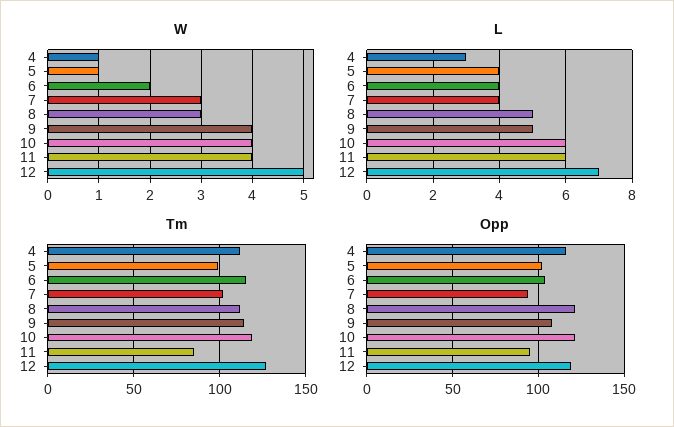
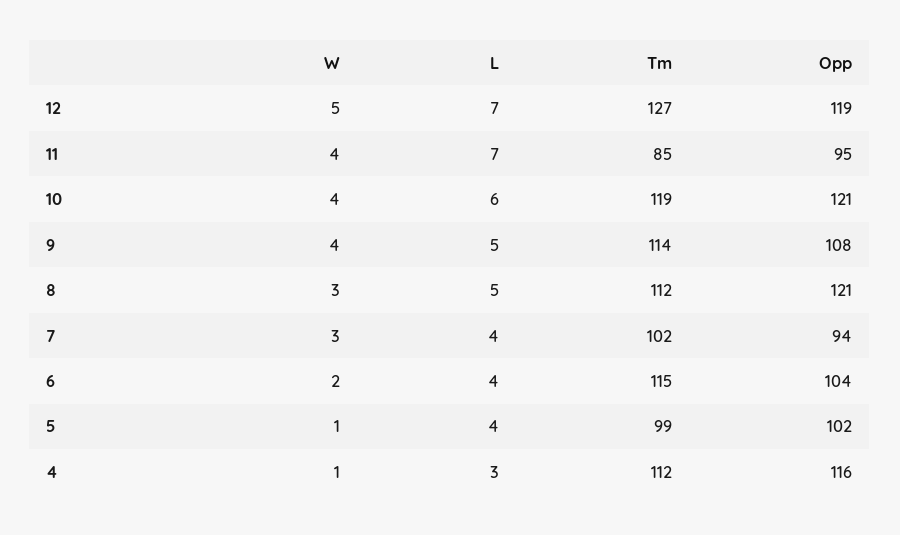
  {
    "W": {
      "4": 1,
      "5": 1,
      "6": 2,
      "7": 3,
      "8": 3,
      "9": 4,
      "10": 4,
      "11": 4,
      "12": 5
    },
    "L": {
      "4": 3,
      "5": 4,
      "6": 4,
      "7": 4,
      "8": 5,
      "9": 5,
      "10": 6,
-     "11": 6,
+     "11": 7,
      "12": 7
    },
    "Tm": {
      "4": 112,
      "5": 99,
      "6": 115,
      "7": 102,
      "8": 112,
      "9": 114,
      "10": 119,
      "11": 85,
      "12": 127
    },
    "Opp": {
      "4": 116,
      "5": 102,
      "6": 104,
      "7": 94,
      "8": 121,
      "9": 108,
      "10": 121,
      "11": 95,
      "12": 119
    }
  }

